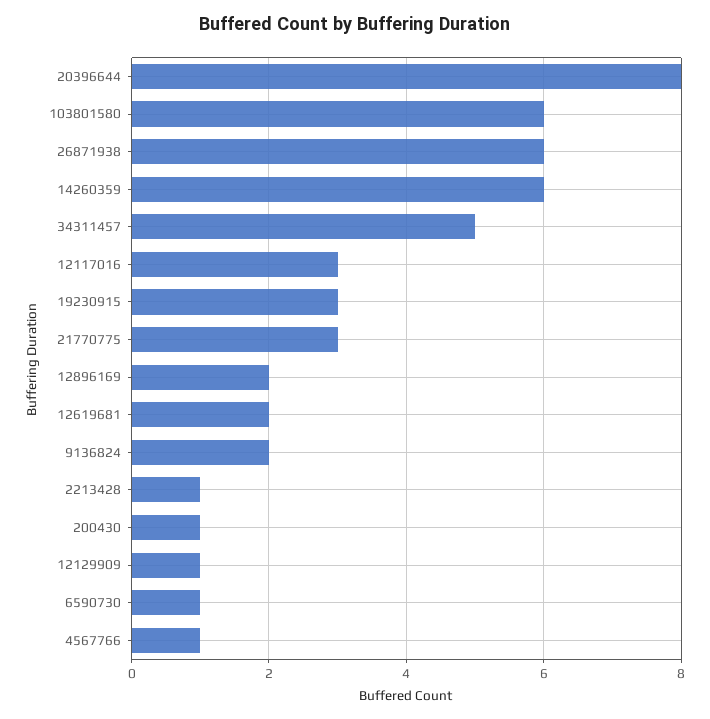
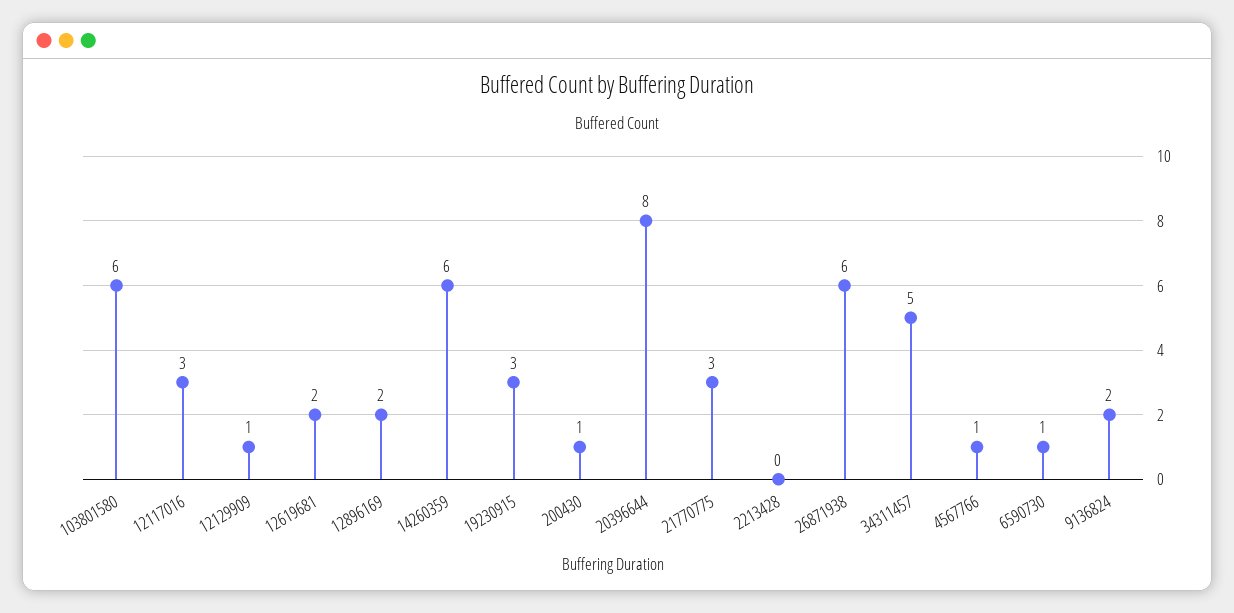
  {
    "20396644": 8,
    "103801580": 6,
    "26871938": 6,
    "14260359": 6,
    "34311457": 5,
    "12117016": 3,
    "19230915": 3,
    "21770775": 3,
    "12896169": 2,
    "12619681": 2,
    "9136824": 2,
-   "2213428": 1,
+   "2213428": 0,
    "200430": 1,
    "12129909": 1,
    "6590730": 1,
    "4567766": 1
  }

